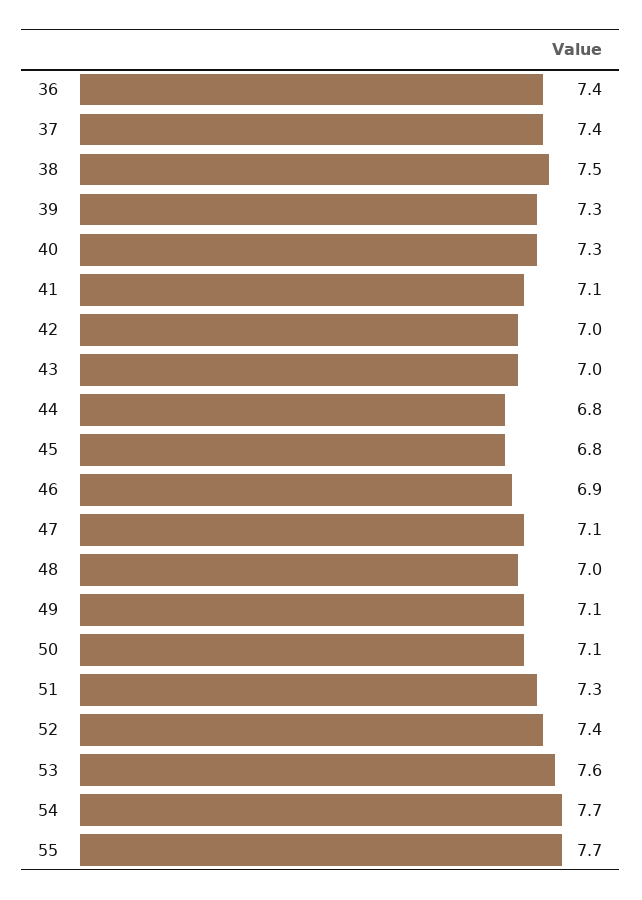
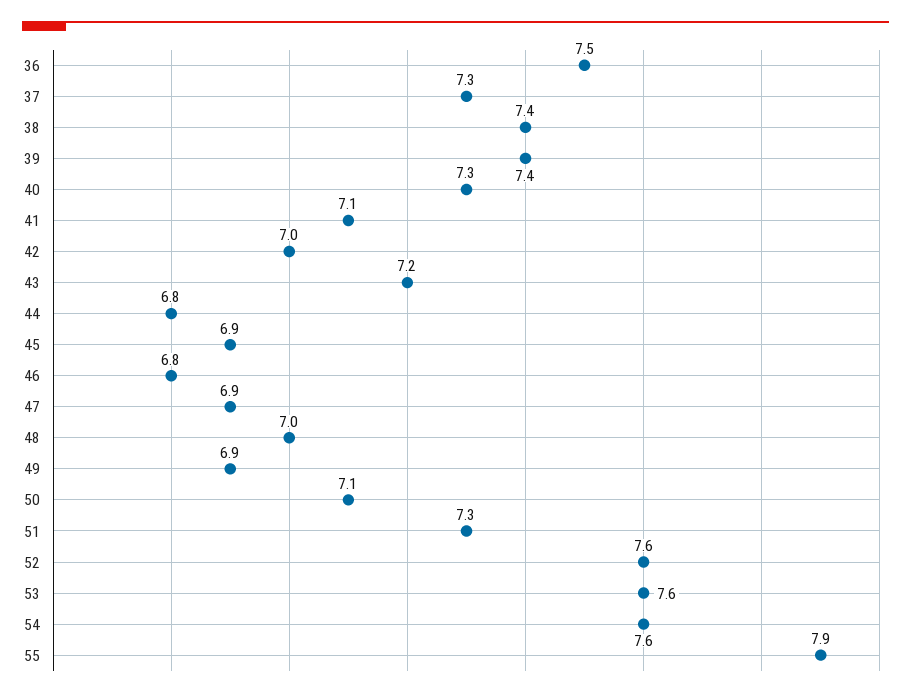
  {
-   "36": 7.4,
+   "36": 7.5,
-   "37": 7.4,
+   "37": 7.3,
-   "38": 7.5,
+   "38": 7.4,
-   "39": 7.3,
+   "39": 7.4,
    "40": 7.3,
    "41": 7.1,
    "42": 7,
-   "43": 7,
+   "43": 7.2,
    "44": 6.8,
-   "45": 6.8,
+   "45": 6.9,
-   "46": 6.9,
+   "46": 6.8,
-   "47": 7.1,
+   "47": 6.9,
    "48": 7,
-   "49": 7.1,
+   "49": 6.9,
    "50": 7.1,
    "51": 7.3,
-   "52": 7.4,
+   "52": 7.6,
    "53": 7.6,
-   "54": 7.7,
+   "54": 7.6,
-   "55": 7.7
+   "55": 7.9
  }

